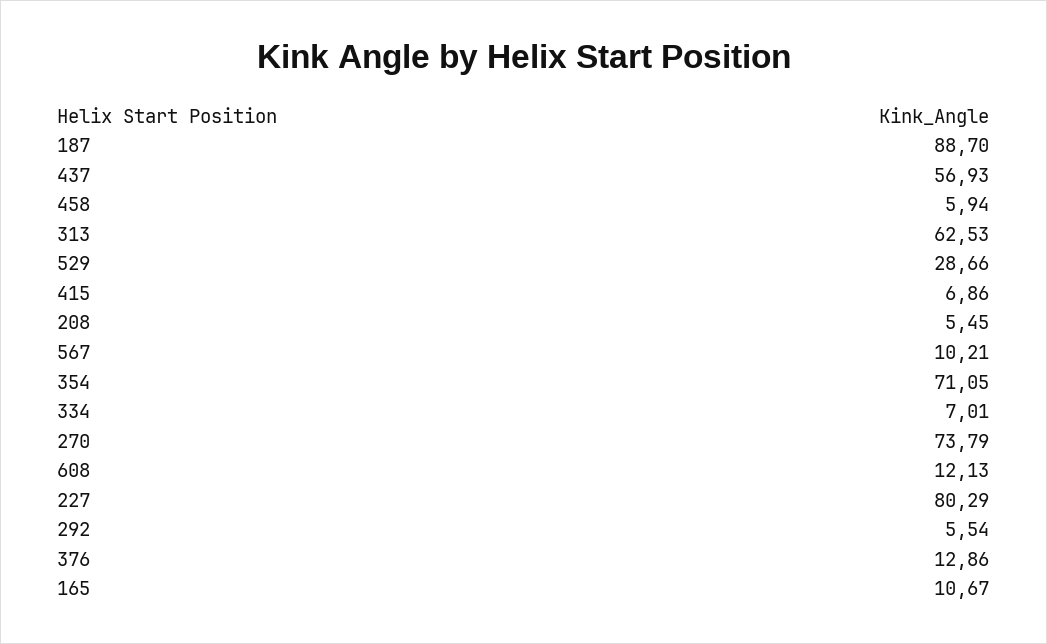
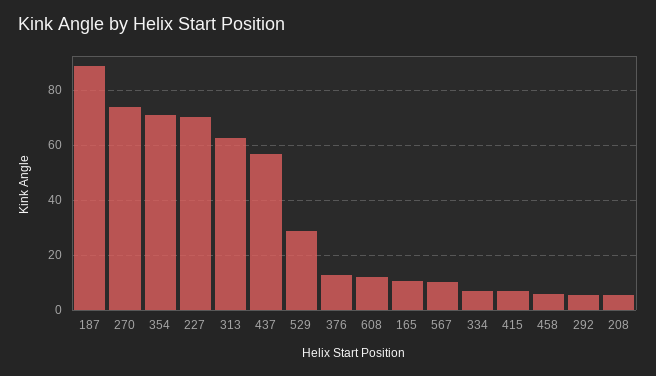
  {
    "187": 88.7,
    "437": 56.93,
    "458": 5.94,
    "313": 62.53,
    "529": 28.66,
    "415": 6.86,
    "208": 5.45,
    "567": 10.21,
    "354": 71.05,
    "334": 7.01,
    "270": 73.79,
    "608": 12.13,
-   "227": 80.29,
+   "227": 70,
    "292": 5.54,
    "376": 12.86,
    "165": 10.67
  }

